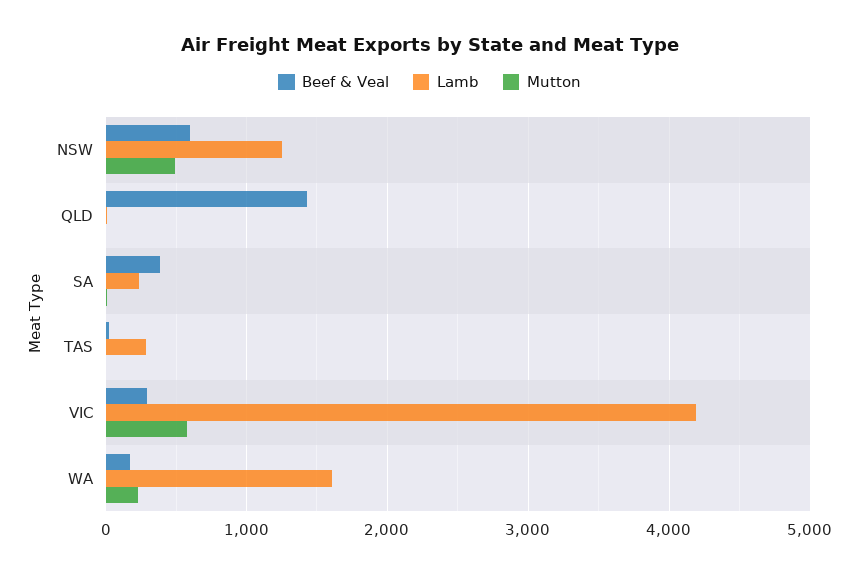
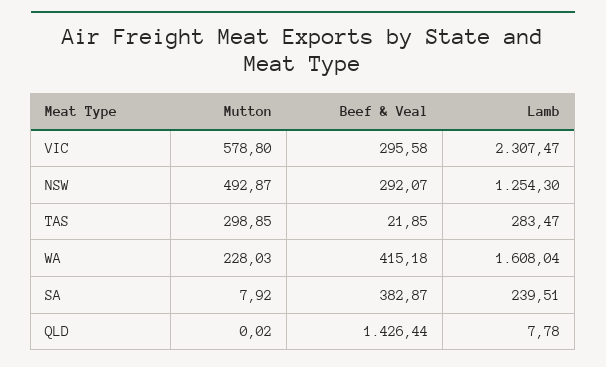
  {
    "Beef & Veal": {
-     "NSW": 600,
+     "NSW": 292.07,
      "QLD": 1426.44,
      "SA": 382.87,
      "TAS": 21.85,
      "VIC": 295.58,
-     "WA": 200
+     "WA": 415.18
    },
    "Lamb": {
      "NSW": 1254.3,
      "QLD": 7.78,
      "SA": 239.51,
      "TAS": 283.47,
-     "VIC": 4200,
+     "VIC": 2307.47,
      "WA": 1608.04
    },
    "Mutton": {
      "NSW": 492.87,
      "QLD": 0.02,
      "SA": 7.92,
-     "TAS": 0,
+     "TAS": 298.85,
      "VIC": 578.8,
      "WA": 228.03
    }
  }

